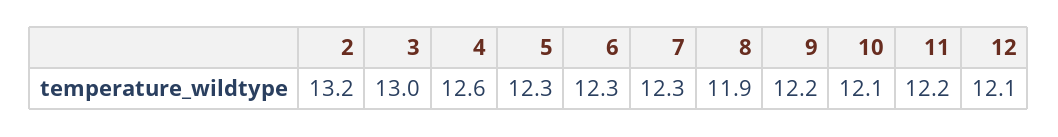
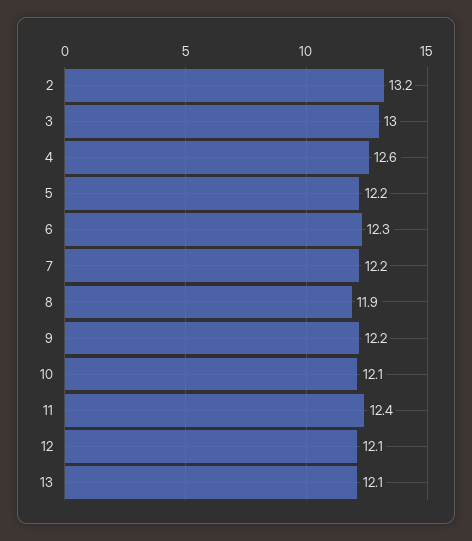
  {
    "2": 13.2,
    "3": 13,
    "4": 12.6,
-   "5": 12.3,
+   "5": 12.2,
    "6": 12.3,
-   "7": 12.3,
+   "7": 12.2,
    "8": 11.9,
    "9": 12.2,
    "10": 12.1,
-   "11": 12.2,
+   "11": 12.4,
-   "12": 12.1
+   "12": 12.1,
+   "13": 12.1
  }

